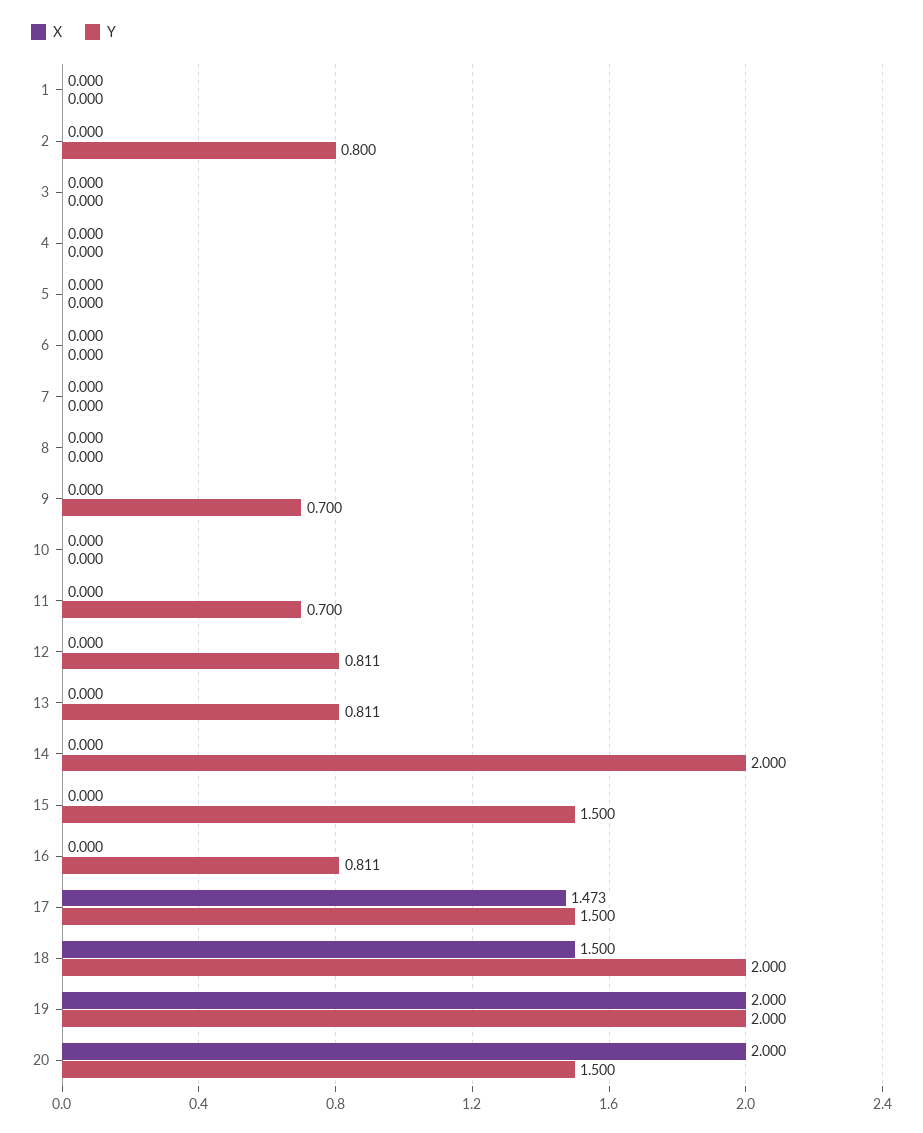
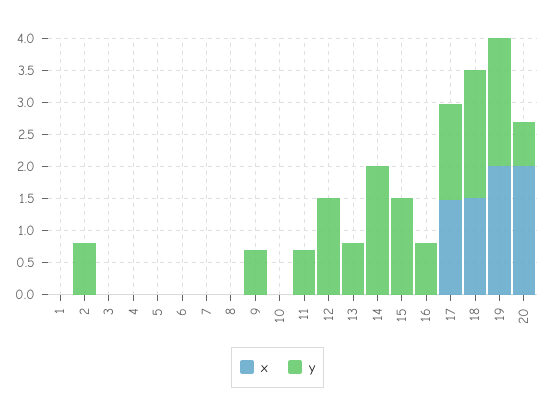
  {
    "X": {
      "1": 0,
      "2": 0,
      "3": 0,
      "4": 0,
      "5": 0,
      "6": 0,
      "7": 0,
      "8": 0,
      "9": 0,
      "10": 0,
      "11": 0,
      "12": 0,
      "13": 0,
      "14": 0,
      "15": 0,
      "16": 0,
      "17": 1.473,
      "18": 1.5,
      "19": 2,
      "20": 2
    },
    "Y": {
      "1": 0,
      "2": 0.8,
      "3": 0,
      "4": 0,
      "5": 0,
      "6": 0,
      "7": 0,
      "8": 0,
      "9": 0.7,
      "10": 0,
      "11": 0.7,
-     "12": 0.811,
+     "12": 1.5,
      "13": 0.811,
      "14": 2,
      "15": 1.5,
      "16": 0.811,
      "17": 1.5,
      "18": 2,
      "19": 2,
-     "20": 1.5
+     "20": 0.75
    }
  }

